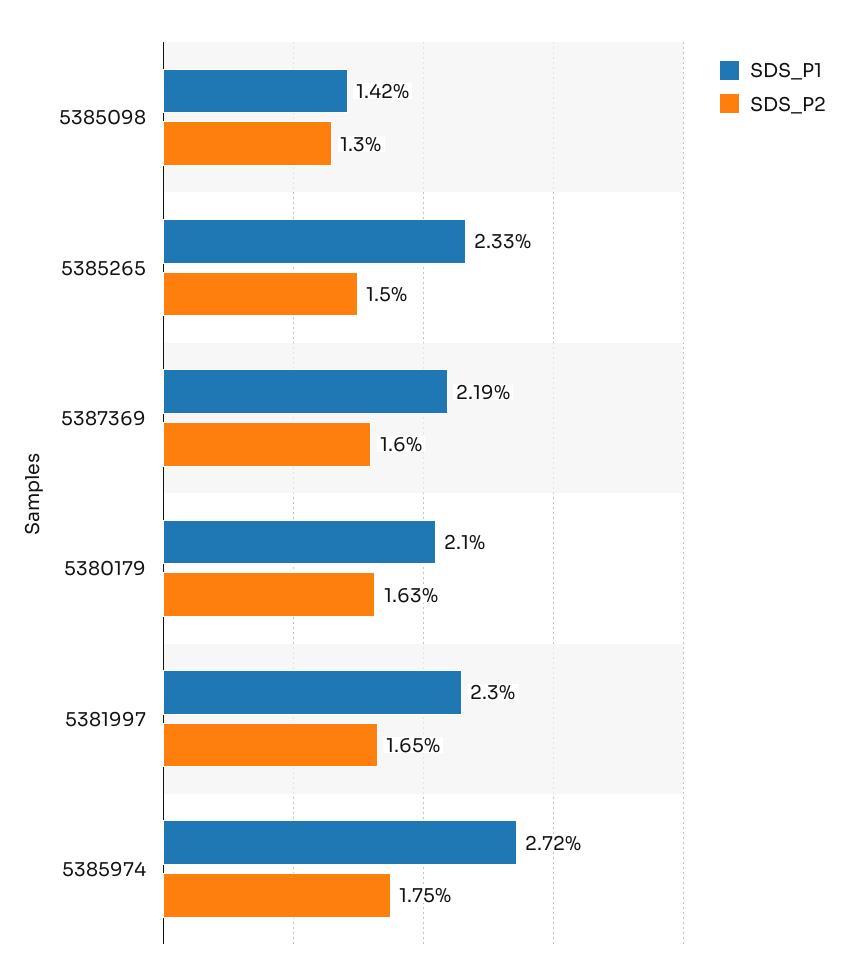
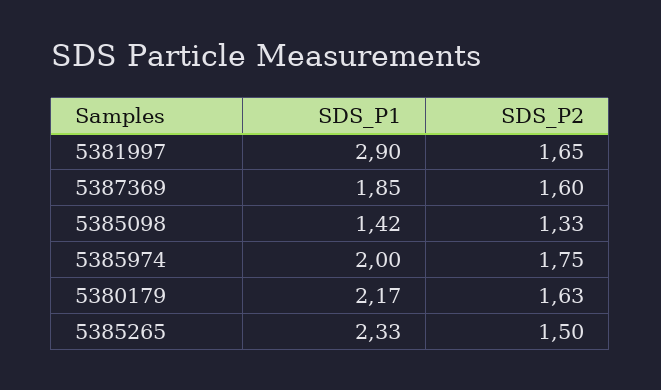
  {
    "SDS_P1": {
      "5385098": 1.42,
      "5385265": 2.33,
-     "5387369": 2.19,
+     "5387369": 1.85,
-     "5380179": 2.1,
+     "5380179": 2.17,
-     "5381997": 2.3,
+     "5381997": 2.9,
-     "5385974": 2.72
+     "5385974": 2
    },
    "SDS_P2": {
-     "5385098": 1.3,
+     "5385098": 1.33,
      "5385265": 1.5,
      "5387369": 1.6,
      "5380179": 1.63,
      "5381997": 1.65,
      "5385974": 1.75
    }
  }

